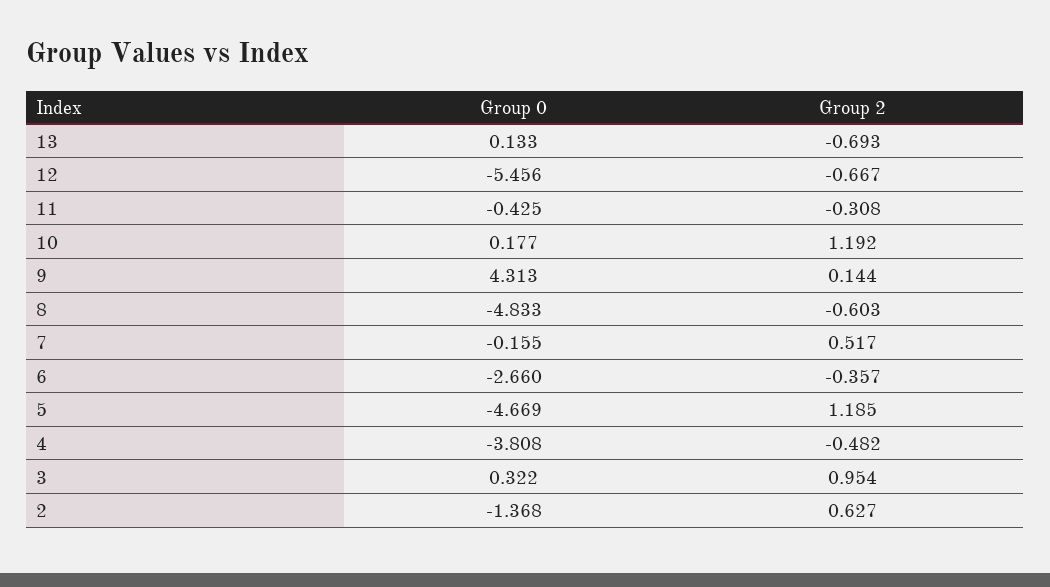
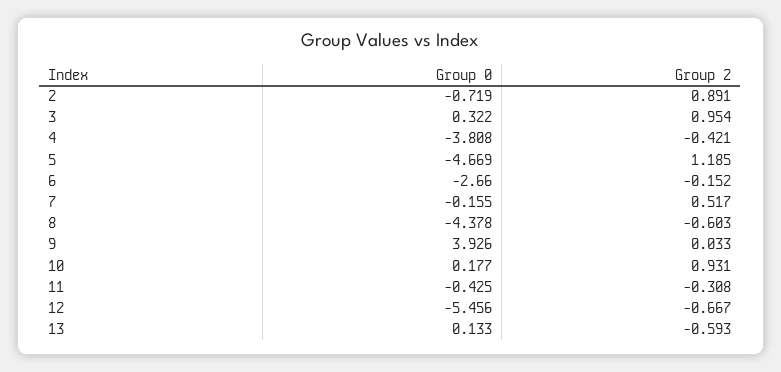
  {
    "Group 0": {
      "13": 0.133,
      "12": -5.456,
      "11": -0.425,
      "10": 0.177,
-     "9": 4.313,
+     "9": 3.926,
-     "8": -4.833,
+     "8": -4.378,
      "7": -0.155,
      "6": -2.66,
      "5": -4.669,
      "4": -3.808,
      "3": 0.322,
-     "2": -1.368
+     "2": -0.719
    },
    "Group 2": {
-     "13": -0.693,
+     "13": -0.593,
      "12": -0.667,
      "11": -0.308,
-     "10": 1.192,
+     "10": 0.931,
-     "9": 0.144,
+     "9": 0.033,
      "8": -0.603,
      "7": 0.517,
-     "6": -0.357,
+     "6": -0.152,
      "5": 1.185,
-     "4": -0.482,
+     "4": -0.421,
      "3": 0.954,
-     "2": 0.627
+     "2": 0.891
    }
  }

